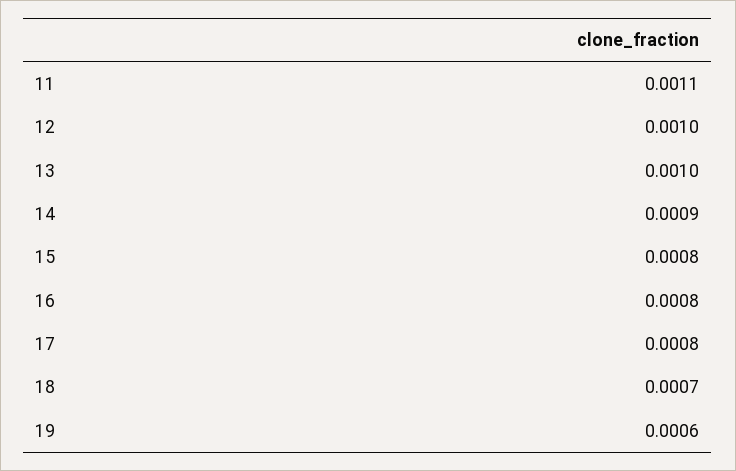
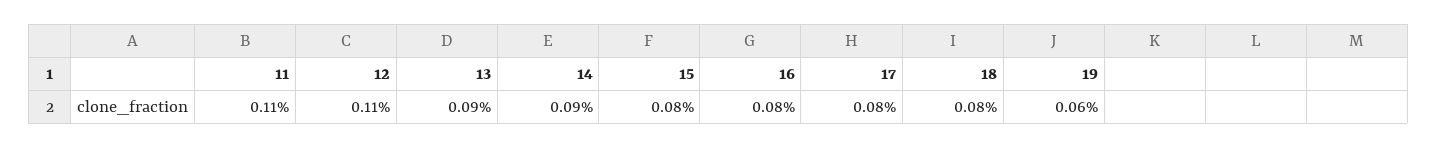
  {
    "11": 0.0011,
-   "12": 0.001,
+   "12": 0.0011,
-   "13": 0.001,
+   "13": 0.0009,
    "14": 0.0009,
    "15": 0.0008,
    "16": 0.0008,
    "17": 0.0008,
-   "18": 0.0007,
+   "18": 0.0008,
    "19": 0.0006
  }

